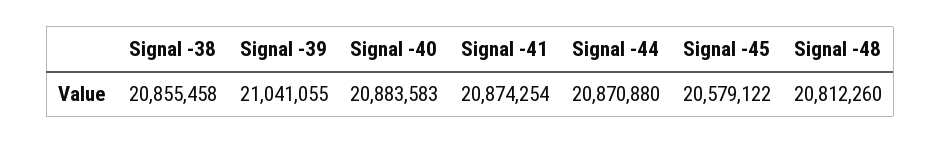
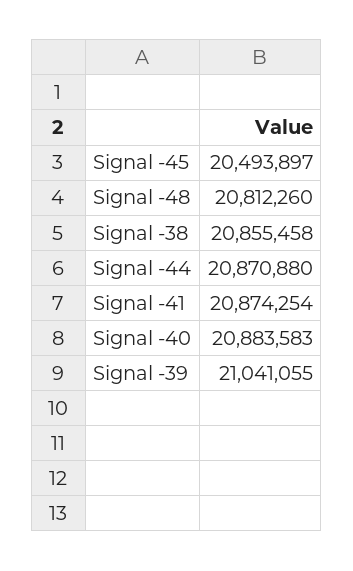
  {
    "Signal -38": 20855458,
    "Signal -39": 21041055,
    "Signal -40": 20883583,
    "Signal -41": 20874254,
    "Signal -44": 20870880,
-   "Signal -45": 20579122,
+   "Signal -45": 20493897,
    "Signal -48": 20812260
  }

